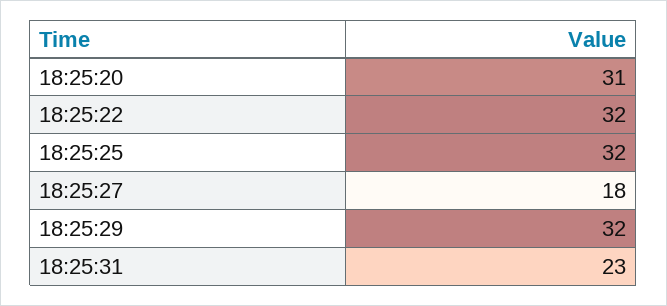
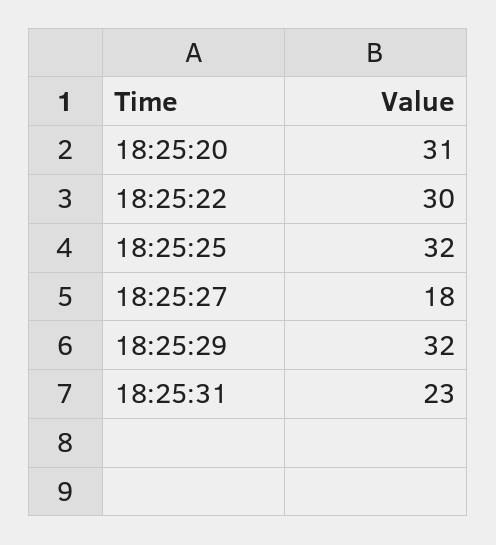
  {
    "18:25:20": 31,
-   "18:25:22": 32,
+   "18:25:22": 30,
    "18:25:25": 32,
    "18:25:27": 18,
    "18:25:29": 32,
    "18:25:31": 23
  }

